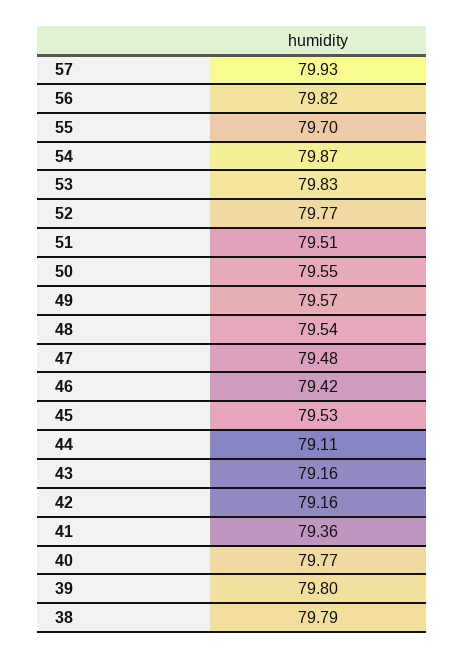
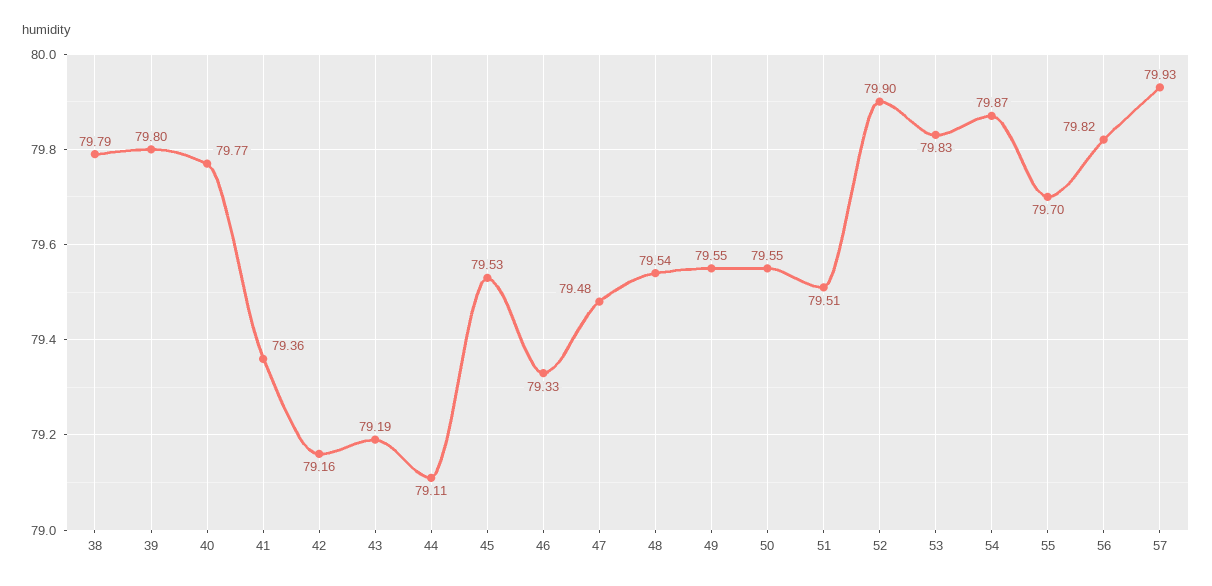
  {
    "57": 79.93,
    "56": 79.82,
    "55": 79.7,
    "54": 79.87,
    "53": 79.83,
-   "52": 79.77,
+   "52": 79.9,
    "51": 79.51,
    "50": 79.55,
-   "49": 79.57,
+   "49": 79.55,
    "48": 79.54,
    "47": 79.48,
-   "46": 79.42,
+   "46": 79.33,
    "45": 79.53,
    "44": 79.11,
-   "43": 79.16,
+   "43": 79.19,
    "42": 79.16,
    "41": 79.36,
    "40": 79.77,
    "39": 79.8,
    "38": 79.79
  }

